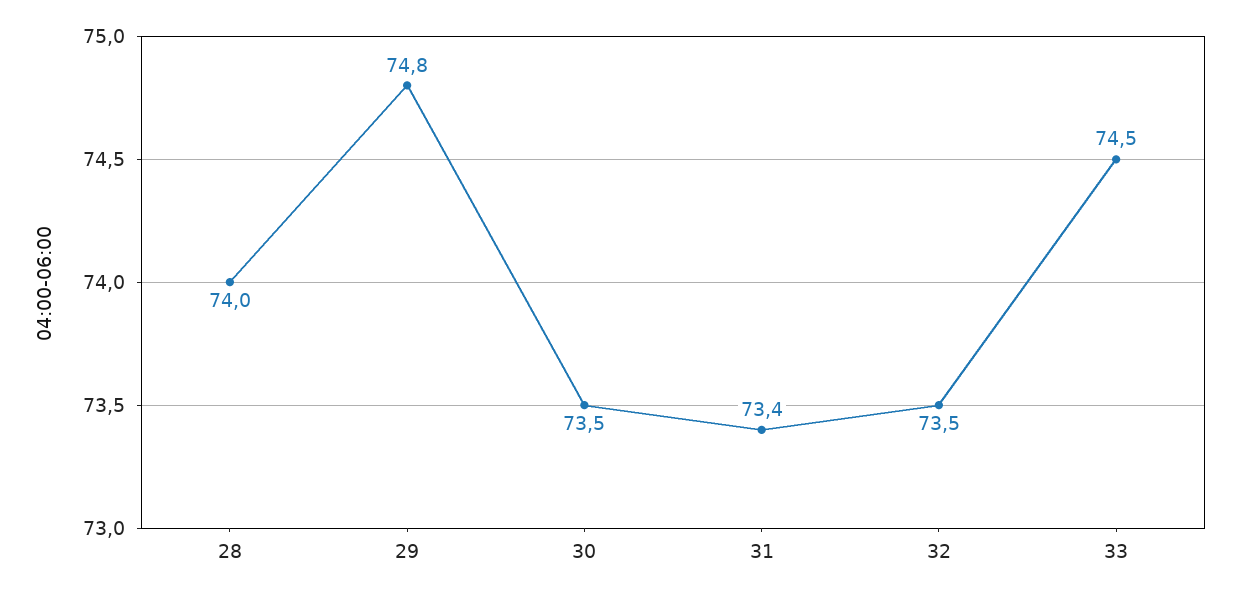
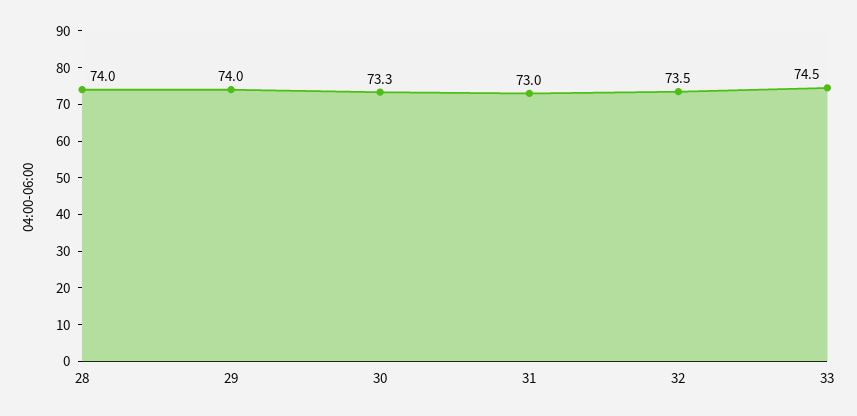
  {
    "28": 74,
-   "29": 74.8,
+   "29": 74,
-   "30": 73.5,
+   "30": 73.3,
-   "31": 73.4,
+   "31": 73,
    "32": 73.5,
    "33": 74.5
  }

